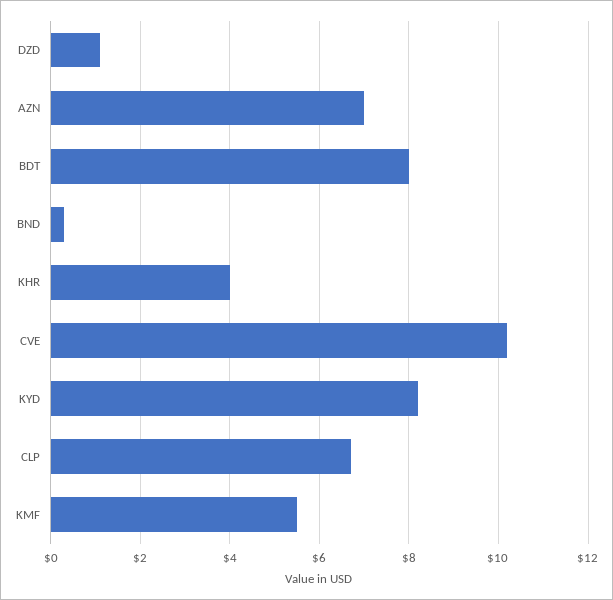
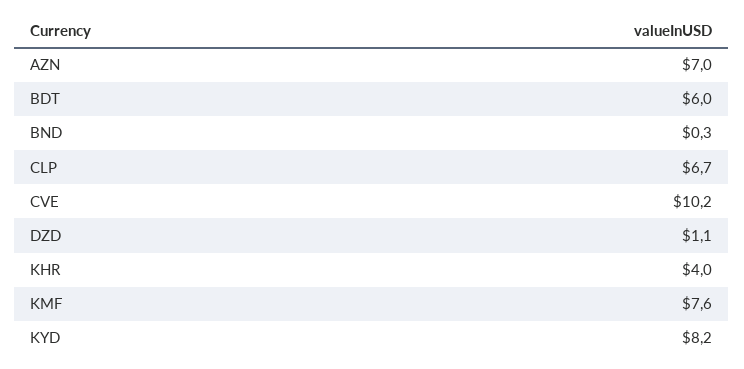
  {
    "DZD": 1.1,
    "AZN": 7,
-   "BDT": 8,
+   "BDT": 6,
    "BND": 0.3,
    "KHR": 4,
    "CVE": 10.2,
    "KYD": 8.2,
    "CLP": 6.7,
-   "KMF": 5.5
+   "KMF": 7.6
  }

